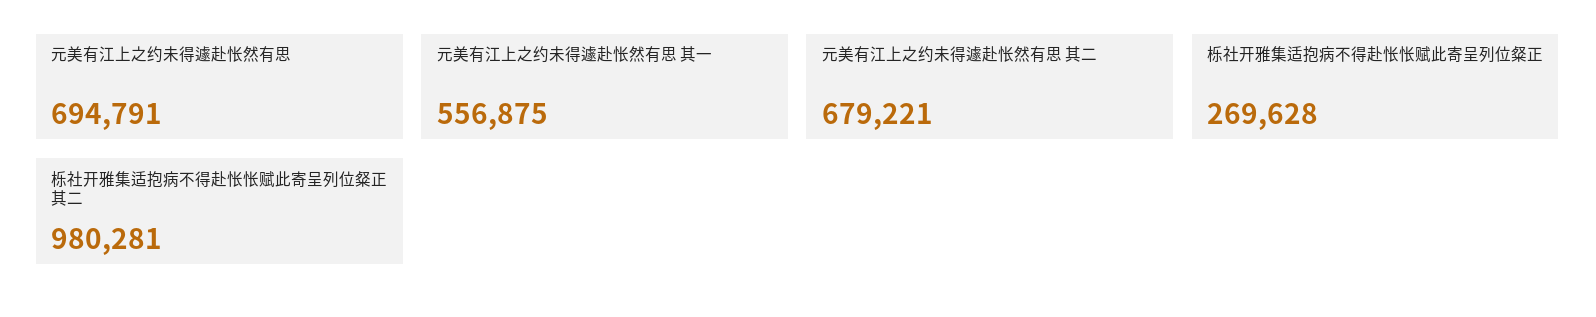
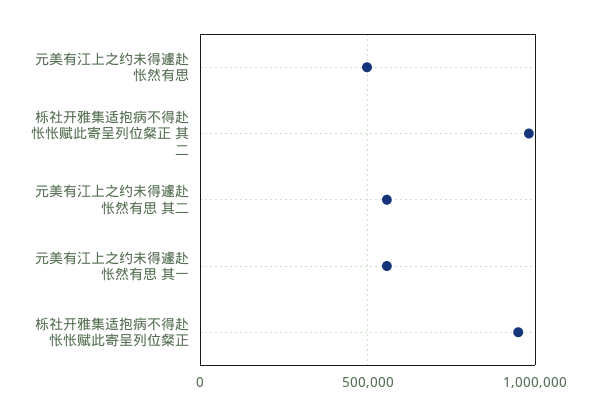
  {
-   "元美有江上之约未得遽赴怅然有思": 694791,
+   "元美有江上之约未得遽赴怅然有思": 500000,
    "元美有江上之约未得遽赴怅然有思 其一": 556875,
-   "元美有江上之约未得遽赴怅然有思 其二": 679221,
+   "元美有江上之约未得遽赴怅然有思 其二": 550000,
-   "栎社开雅集适抱病不得赴怅怅赋此寄呈列位粲正": 269628,
+   "栎社开雅集适抱病不得赴怅怅赋此寄呈列位粲正": 950000,
    "栎社开雅集适抱病不得赴怅怅赋此寄呈列位粲正 其二": 980281
  }

